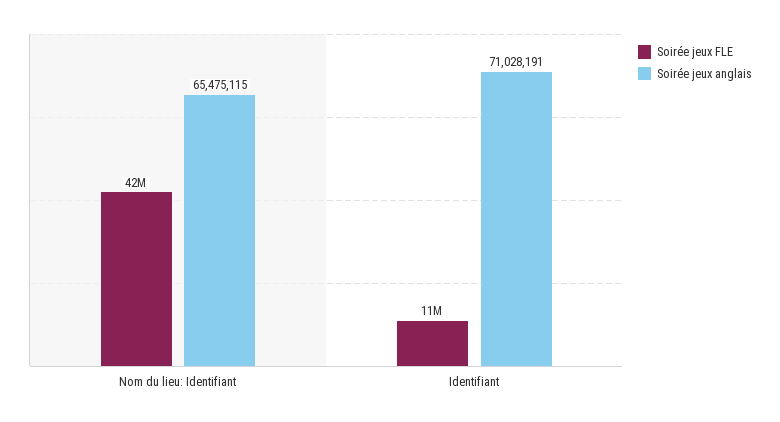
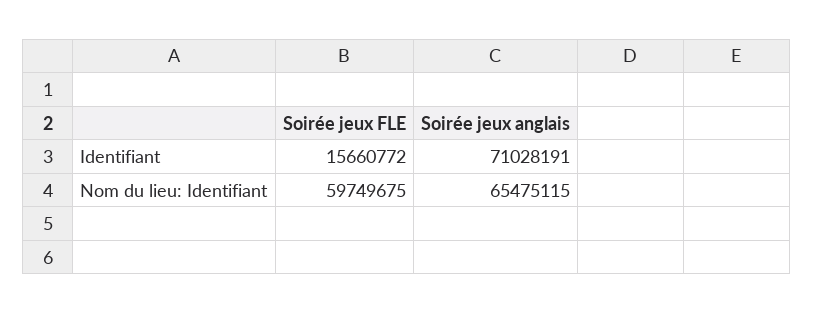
  {
    "Soirée jeux FLE": {
-     "Nom du lieu: Identifiant": 42000000,
+     "Nom du lieu: Identifiant": 59749675,
-     "Identifiant": 11000000
+     "Identifiant": 15660772
    },
    "Soirée jeux anglais": {
      "Nom du lieu: Identifiant": 65475115,
      "Identifiant": 71028191
    }
  }

